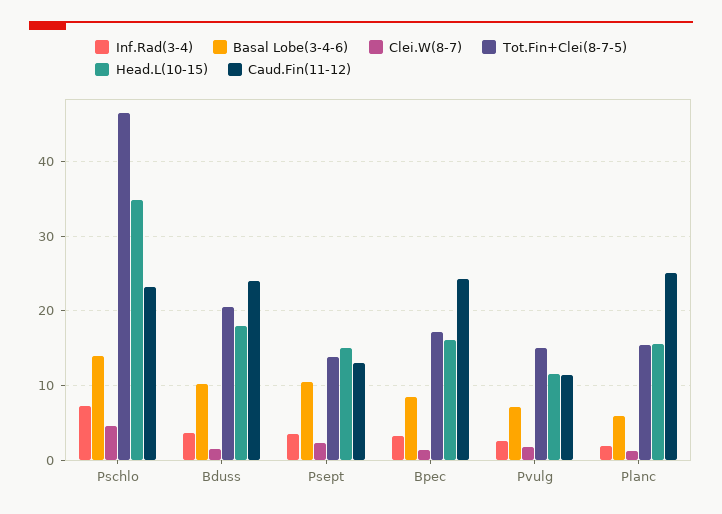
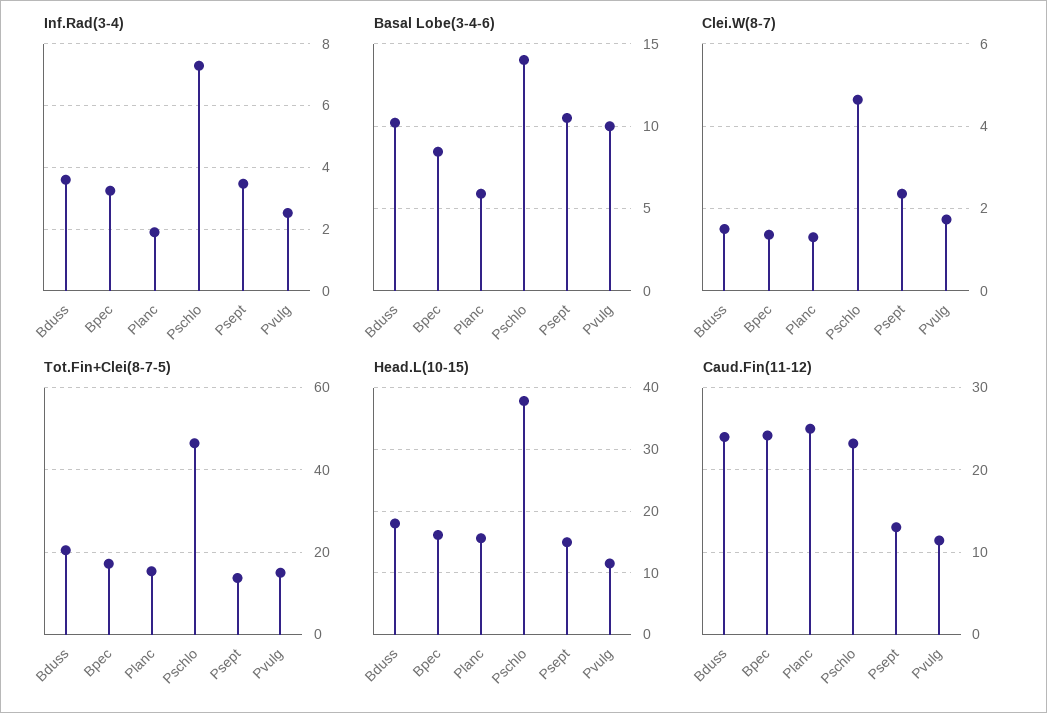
  {
    "Inf.Rad(3-4)": {
      "Pschlo": 7.2,
      "Bduss": 3.6,
      "Psept": 3.4,
      "Bpec": 3.2,
      "Pvulg": 2.6,
      "Planc": 2
    },
    "Basal Lobe(3-4-6)": {
      "Pschlo": 14,
      "Bduss": 10,
      "Psept": 10.5,
      "Bpec": 8.5,
-     "Pvulg": 7,
+     "Pvulg": 10,
      "Planc": 6
    },
    "Clei.W(8-7)": {
      "Pschlo": 4.6,
      "Bduss": 1.6,
      "Psept": 2.4,
      "Bpec": 1.4,
      "Pvulg": 1.8,
      "Planc": 1.4
    },
    "Tot.Fin+Clei(8-7-5)": {
      "Pschlo": 46,
      "Bduss": 21,
      "Psept": 14,
      "Bpec": 17,
      "Pvulg": 15,
      "Planc": 15
    },
    "Head.L(10-15)": {
-     "Pschlo": 35,
+     "Pschlo": 38,
      "Bduss": 18,
      "Psept": 15,
      "Bpec": 16,
      "Pvulg": 12,
      "Planc": 16
    },
    "Caud.Fin(11-12)": {
      "Pschlo": 23,
      "Bduss": 24,
      "Psept": 13,
      "Bpec": 24,
      "Pvulg": 11,
      "Planc": 25
    }
  }

